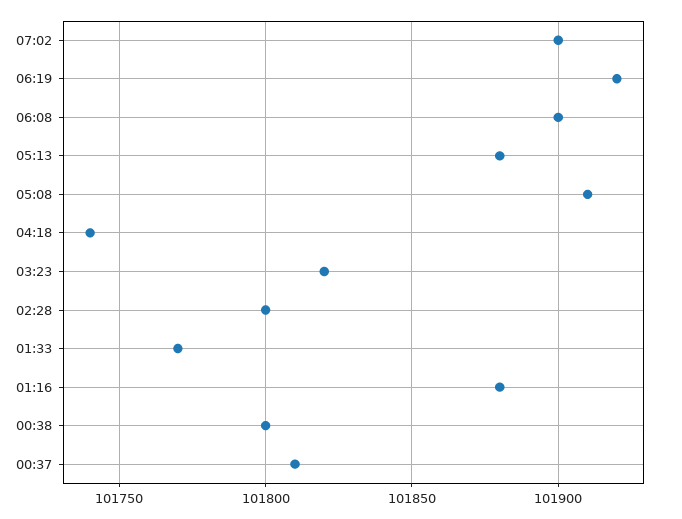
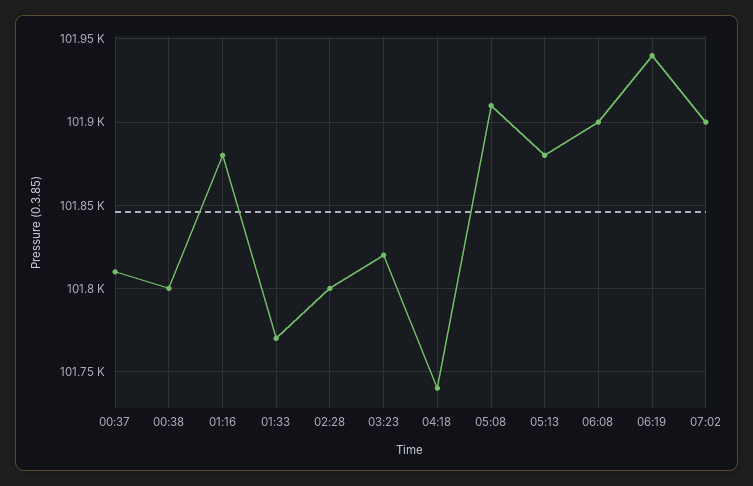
  {
    "07:02": 101900,
-   "06:19": 101920,
+   "06:19": 101940,
    "06:08": 101900,
    "05:13": 101880,
    "05:08": 101910,
    "04:18": 101740,
    "03:23": 101820,
    "02:28": 101800,
    "01:33": 101770,
    "01:16": 101880,
    "00:38": 101800,
    "00:37": 101810
  }

